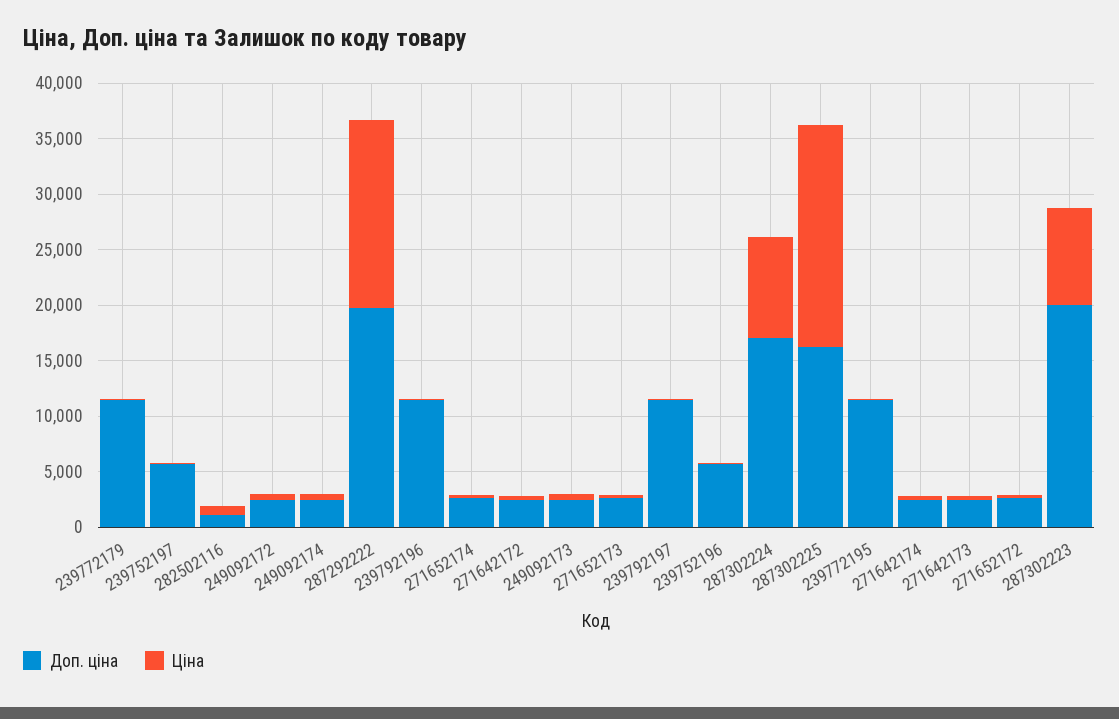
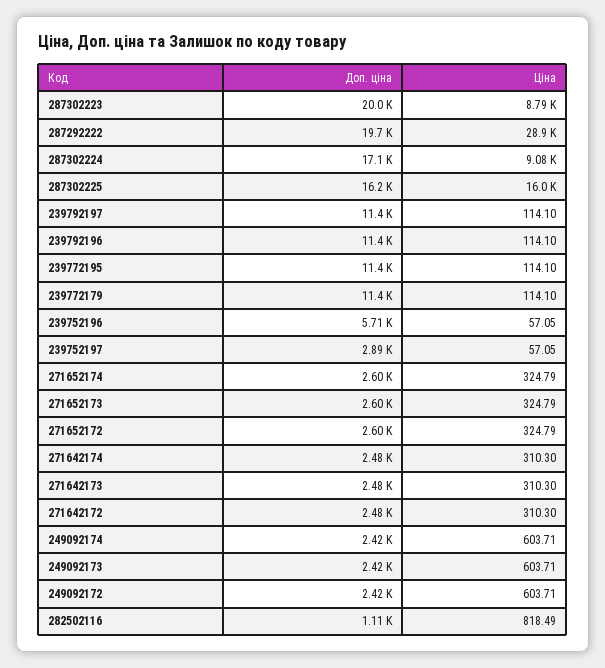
  {
    "Доп. ціна": {
      "239772179": 11400,
-     "239752197": 6000,
+     "239752197": 2890,
      "282502116": 1110,
      "249092172": 2420,
      "249092174": 2420,
      "287292222": 19700,
      "239792196": 11400,
      "271652174": 2600,
      "271642172": 2480,
      "249092173": 2420,
      "271652173": 2600,
      "239792197": 11400,
      "239752196": 5710,
      "287302224": 17100,
      "287302225": 16200,
      "239772195": 11400,
      "271642174": 2480,
      "271642173": 2480,
      "271652172": 2600,
      "287302223": 20000
    },
    "Ціна": {
      "239772179": 114.1,
      "239752197": 57.05,
      "282502116": 818.49,
      "249092172": 603.71,
      "249092174": 603.71,
-     "287292222": 17000,
+     "287292222": 28900,
      "239792196": 114.1,
      "271652174": 324.79,
      "271642172": 310.3,
      "249092173": 603.71,
      "271652173": 324.79,
      "239792197": 114.1,
      "239752196": 57.05,
      "287302224": 9080,
-     "287302225": 20000,
+     "287302225": 16000,
      "239772195": 114.1,
      "271642174": 310.3,
      "271642173": 310.3,
      "271652172": 324.79,
      "287302223": 8790
    }
  }

